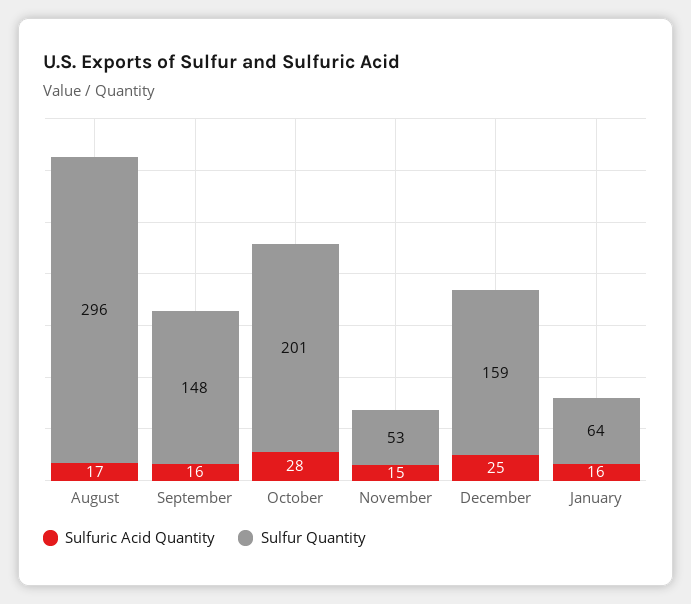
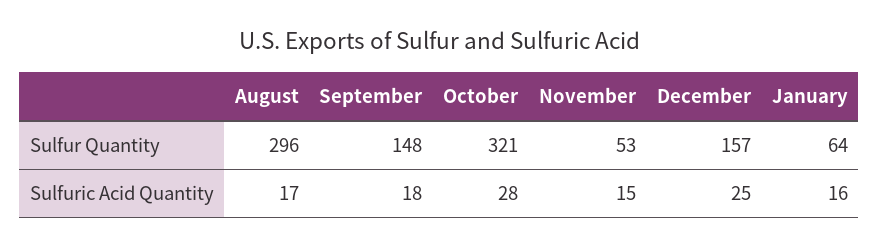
  {
    "Sulfuric Acid Quantity": {
      "August": 17,
-     "September": 16,
+     "September": 18,
      "October": 28,
      "November": 15,
      "December": 25,
      "January": 16
    },
    "Sulfur Quantity": {
      "August": 296,
      "September": 148,
-     "October": 201,
+     "October": 321,
      "November": 53,
-     "December": 159,
+     "December": 157,
      "January": 64
    }
  }

